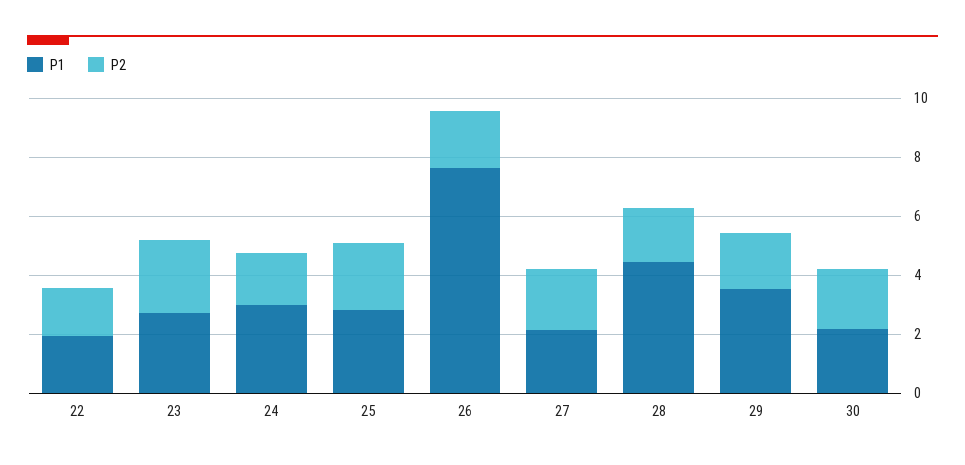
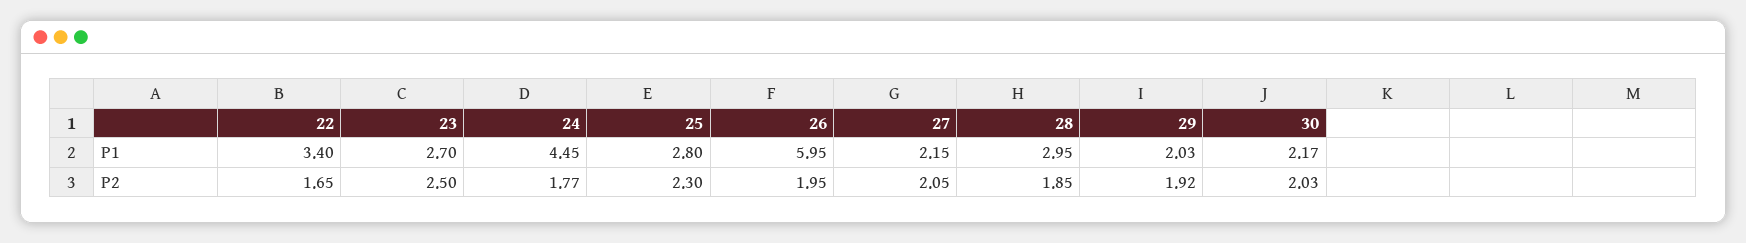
  {
    "P1": {
-     "22": 2,
+     "22": 3.4,
      "23": 2.7,
-     "24": 3,
+     "24": 4.45,
      "25": 2.8,
-     "26": 7.5,
+     "26": 5.95,
      "27": 2.15,
-     "28": 4.5,
+     "28": 2.95,
-     "29": 3.5,
+     "29": 2.03,
      "30": 2.17
    },
    "P2": {
      "22": 1.65,
      "23": 2.5,
      "24": 1.77,
      "25": 2.3,
      "26": 1.95,
      "27": 2.05,
      "28": 1.85,
      "29": 1.92,
      "30": 2.03
    }
  }

